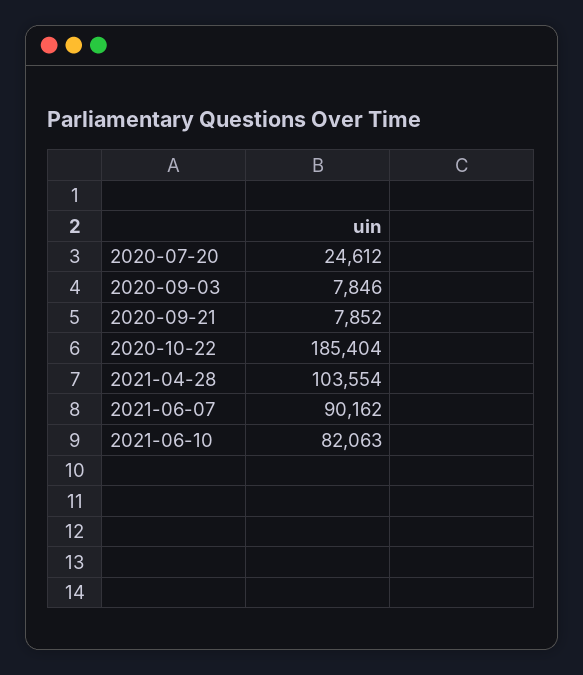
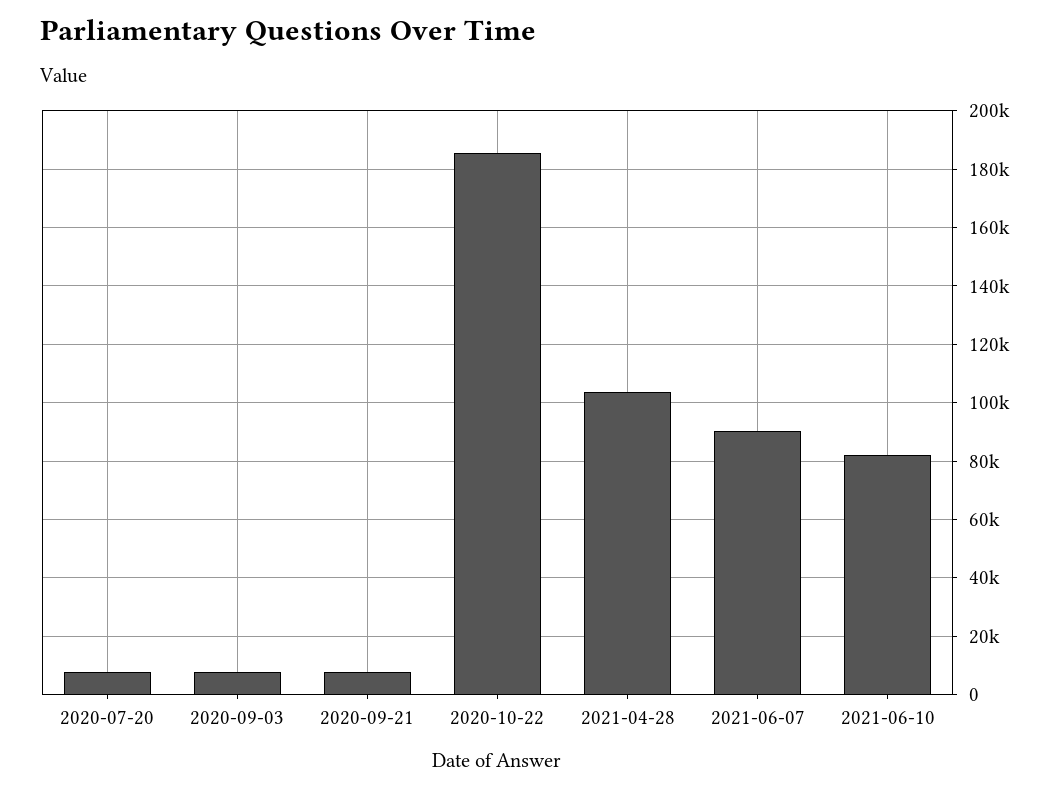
  {
-   "2020-07-20": 24612,
+   "2020-07-20": 7500,
    "2020-09-03": 7846,
    "2020-09-21": 7852,
    "2020-10-22": 185404,
    "2021-04-28": 103554,
    "2021-06-07": 90162,
    "2021-06-10": 82063
  }

